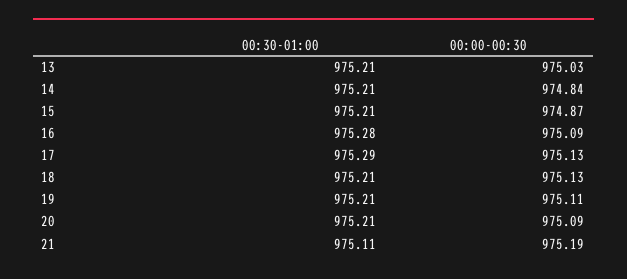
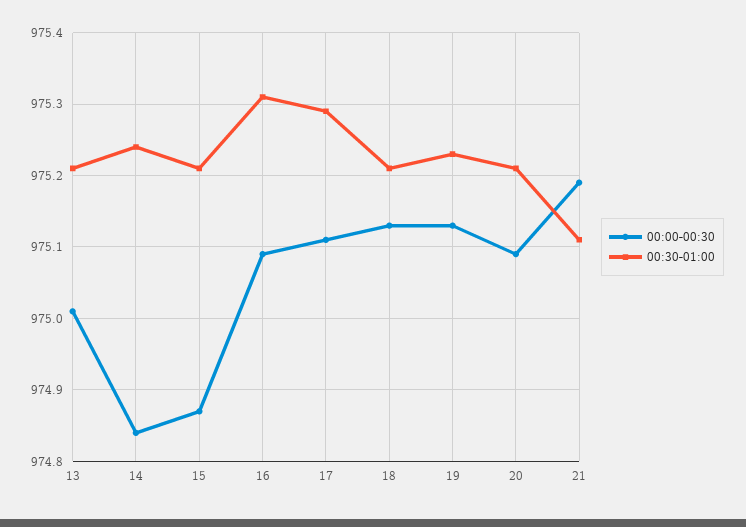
  {
    "00:30-01:00": {
      "13": 975.21,
-     "14": 975.21,
+     "14": 975.24,
      "15": 975.21,
-     "16": 975.28,
+     "16": 975.31,
      "17": 975.29,
      "18": 975.21,
-     "19": 975.21,
+     "19": 975.23,
      "20": 975.21,
      "21": 975.11
    },
    "00:00-00:30": {
-     "13": 975.03,
+     "13": 975.01,
      "14": 974.84,
      "15": 974.87,
      "16": 975.09,
-     "17": 975.13,
+     "17": 975.11,
      "18": 975.13,
-     "19": 975.11,
+     "19": 975.13,
      "20": 975.09,
      "21": 975.19
    }
  }

